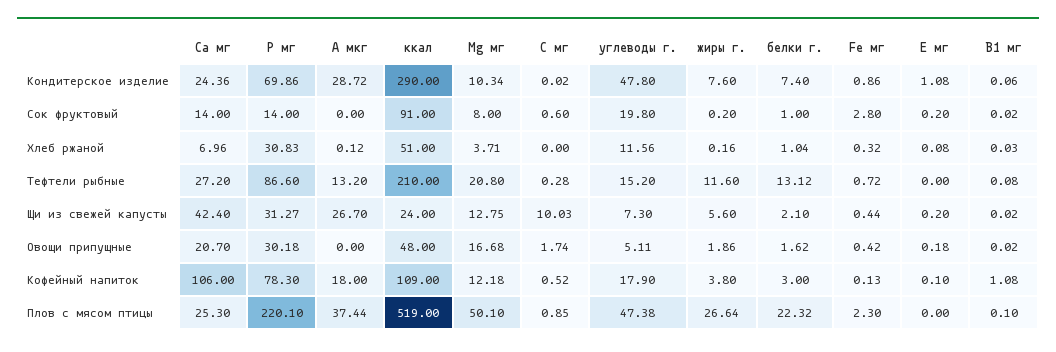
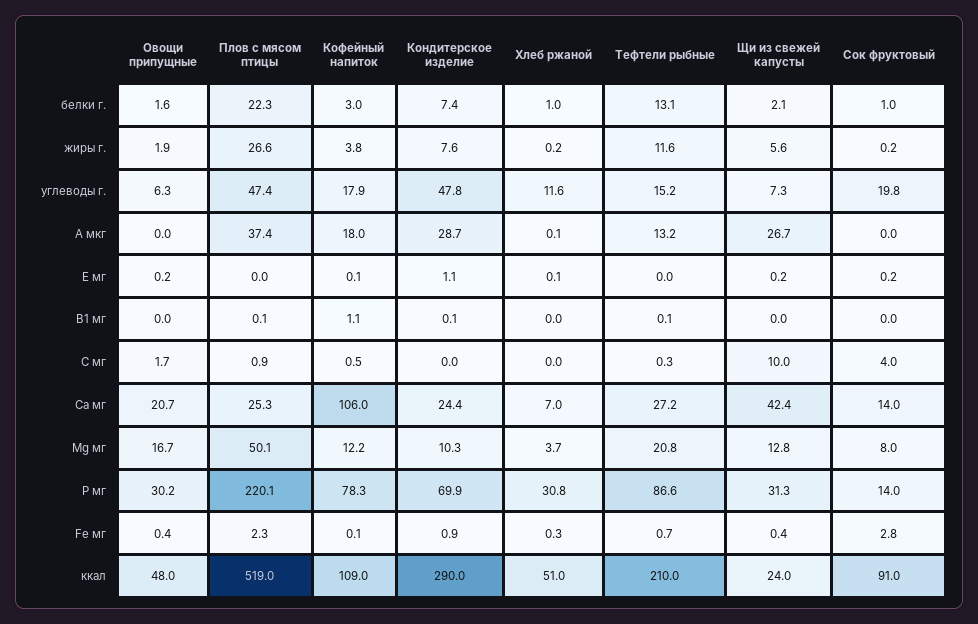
  {
    "Са мг": {
      "Кондитерское изделие": 24.36,
      "Сок фруктовый": 14,
      "Хлеб ржаной": 6.96,
      "Тефтели рыбные": 27.2,
      "Щи из свежей капусты": 42.4,
      "Овощи припущные": 20.7,
      "Кофейный напиток": 106,
      "Плов с мясом птицы": 25.3
    },
    "P мг": {
      "Кондитерское изделие": 69.86,
      "Сок фруктовый": 14,
      "Хлеб ржаной": 30.83,
      "Тефтели рыбные": 86.6,
      "Щи из свежей капусты": 31.27,
      "Овощи припущные": 30.18,
      "Кофейный напиток": 78.3,
      "Плов с мясом птицы": 220.1
    },
    "А мкг": {
      "Кондитерское изделие": 28.72,
      "Сок фруктовый": 0,
      "Хлеб ржаной": 0.12,
      "Тефтели рыбные": 13.2,
      "Щи из свежей капусты": 26.7,
      "Овощи припущные": 0,
      "Кофейный напиток": 18,
      "Плов с мясом птицы": 37.44
    },
    "ккал": {
      "Кондитерское изделие": 290,
      "Сок фруктовый": 91,
      "Хлеб ржаной": 51,
      "Тефтели рыбные": 210,
      "Щи из свежей капусты": 24,
      "Овощи припущные": 48,
      "Кофейный напиток": 109,
      "Плов с мясом птицы": 519
    },
    "Mg мг": {
      "Кондитерское изделие": 10.34,
      "Сок фруктовый": 8,
      "Хлеб ржаной": 3.71,
      "Тефтели рыбные": 20.8,
      "Щи из свежей капусты": 12.75,
      "Овощи припущные": 16.68,
      "Кофейный напиток": 12.18,
      "Плов с мясом птицы": 50.1
    },
    "С мг": {
      "Кондитерское изделие": 0.02,
-     "Сок фруктовый": 0.6,
+     "Сок фруктовый": 4,
      "Хлеб ржаной": 0,
      "Тефтели рыбные": 0.28,
      "Щи из свежей капусты": 10.03,
      "Овощи припущные": 1.74,
      "Кофейный напиток": 0.52,
      "Плов с мясом птицы": 0.85
    },
    "углеводы г.": {
      "Кондитерское изделие": 47.8,
      "Сок фруктовый": 19.8,
      "Хлеб ржаной": 11.56,
      "Тефтели рыбные": 15.2,
      "Щи из свежей капусты": 7.3,
-     "Овощи припущные": 5.11,
+     "Овощи припущные": 6.3,
      "Кофейный напиток": 17.9,
      "Плов с мясом птицы": 47.38
    },
    "жиры г.": {
      "Кондитерское изделие": 7.6,
      "Сок фруктовый": 0.2,
      "Хлеб ржаной": 0.16,
      "Тефтели рыбные": 11.6,
      "Щи из свежей капусты": 5.6,
      "Овощи припущные": 1.86,
      "Кофейный напиток": 3.8,
      "Плов с мясом птицы": 26.64
    },
    "белки г.": {
      "Кондитерское изделие": 7.4,
      "Сок фруктовый": 1,
      "Хлеб ржаной": 1.04,
      "Тефтели рыбные": 13.12,
      "Щи из свежей капусты": 2.1,
      "Овощи припущные": 1.62,
      "Кофейный напиток": 3,
      "Плов с мясом птицы": 22.32
    },
    "Fe мг": {
      "Кондитерское изделие": 0.86,
      "Сок фруктовый": 2.8,
      "Хлеб ржаной": 0.32,
      "Тефтели рыбные": 0.72,
      "Щи из свежей капусты": 0.44,
      "Овощи припущные": 0.42,
      "Кофейный напиток": 0.13,
      "Плов с мясом птицы": 2.3
    },
    "Е мг": {
      "Кондитерское изделие": 1.08,
      "Сок фруктовый": 0.2,
      "Хлеб ржаной": 0.08,
      "Тефтели рыбные": 0,
      "Щи из свежей капусты": 0.2,
      "Овощи припущные": 0.18,
      "Кофейный напиток": 0.1,
      "Плов с мясом птицы": 0
    },
    "В1 мг": {
      "Кондитерское изделие": 0.06,
      "Сок фруктовый": 0.02,
      "Хлеб ржаной": 0.03,
      "Тефтели рыбные": 0.08,
      "Щи из свежей капусты": 0.02,
      "Овощи припущные": 0.02,
      "Кофейный напиток": 1.08,
      "Плов с мясом птицы": 0.1
    }
  }

